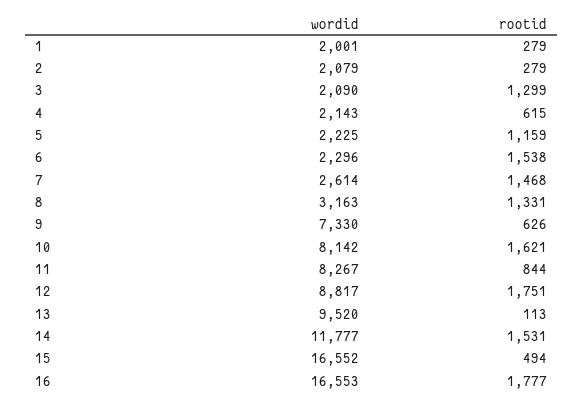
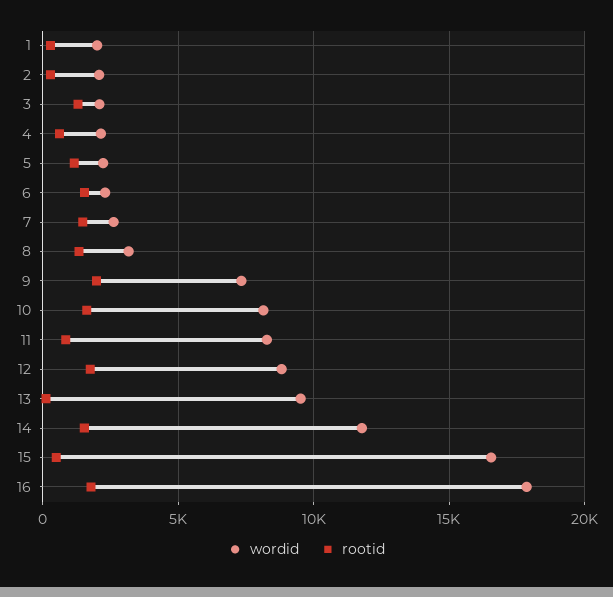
  {
    "wordid": {
      "1": 2001,
      "2": 2079,
      "3": 2090,
      "4": 2143,
      "5": 2225,
      "6": 2296,
      "7": 2614,
      "8": 3163,
      "9": 7330,
      "10": 8142,
      "11": 8267,
      "12": 8817,
      "13": 9520,
      "14": 11777,
      "15": 16552,
-     "16": 16553
+     "16": 18000
    },
    "rootid": {
      "1": 279,
      "2": 279,
      "3": 1299,
      "4": 615,
      "5": 1159,
      "6": 1538,
      "7": 1468,
      "8": 1331,
-     "9": 626,
+     "9": 2000,
      "10": 1621,
      "11": 844,
      "12": 1751,
      "13": 113,
      "14": 1531,
      "15": 494,
      "16": 1777
    }
  }

